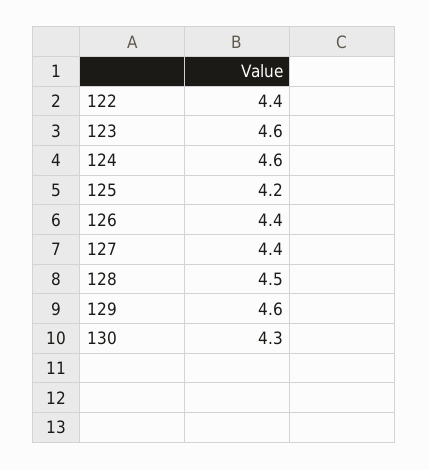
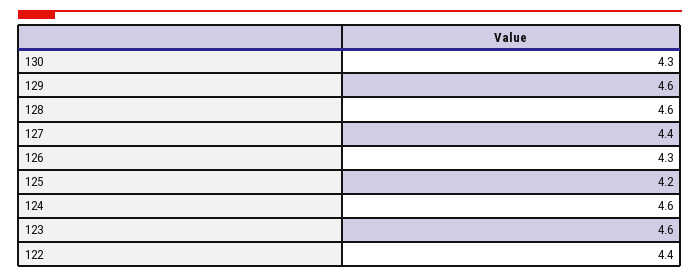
  {
    "122": 4.4,
    "123": 4.6,
    "124": 4.6,
    "125": 4.2,
-   "126": 4.4,
+   "126": 4.3,
    "127": 4.4,
-   "128": 4.5,
+   "128": 4.6,
    "129": 4.6,
    "130": 4.3
  }

